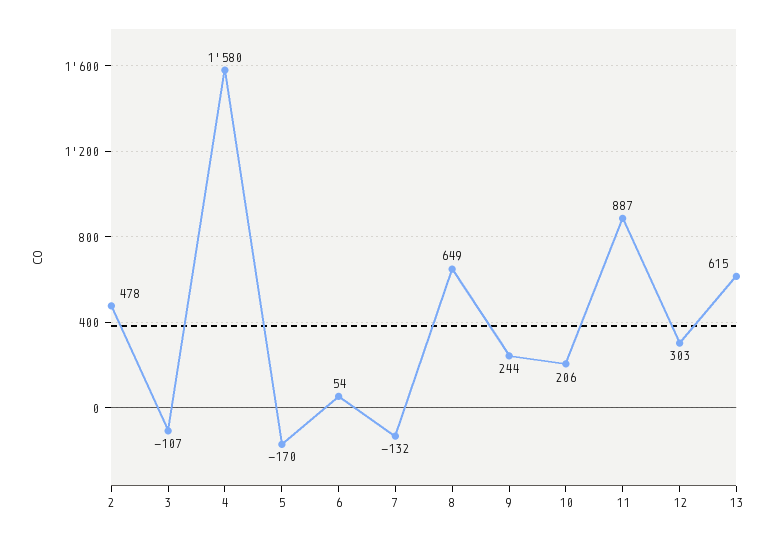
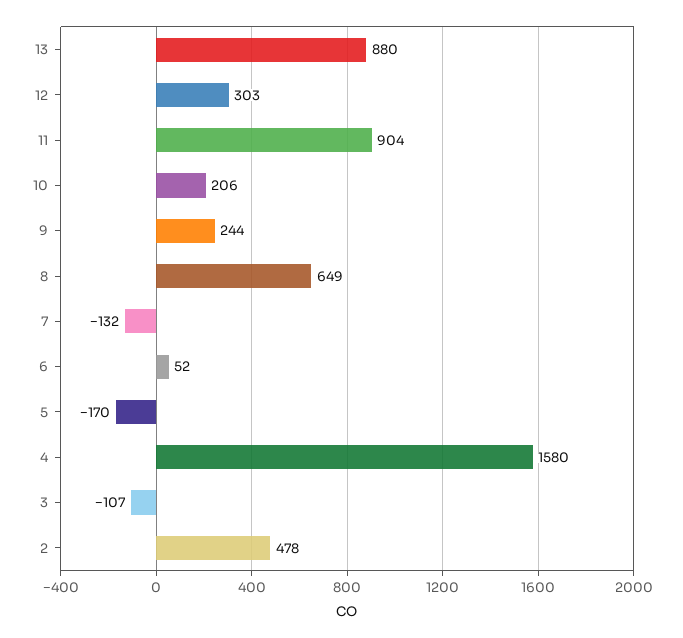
  {
    "2": 478,
    "3": -107,
    "4": 1580,
    "5": -170,
-   "6": 54,
+   "6": 52,
    "7": -132,
    "8": 649,
    "9": 244,
    "10": 206,
-   "11": 887,
+   "11": 904,
    "12": 303,
-   "13": 615
+   "13": 880
  }

